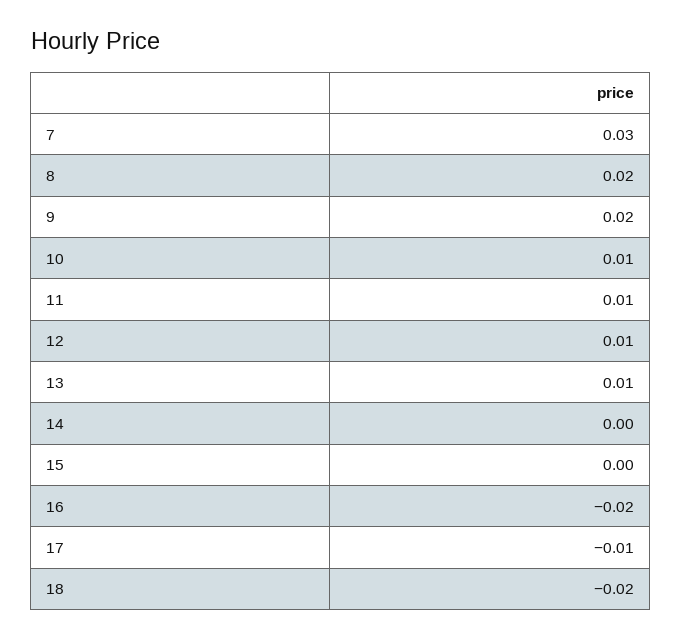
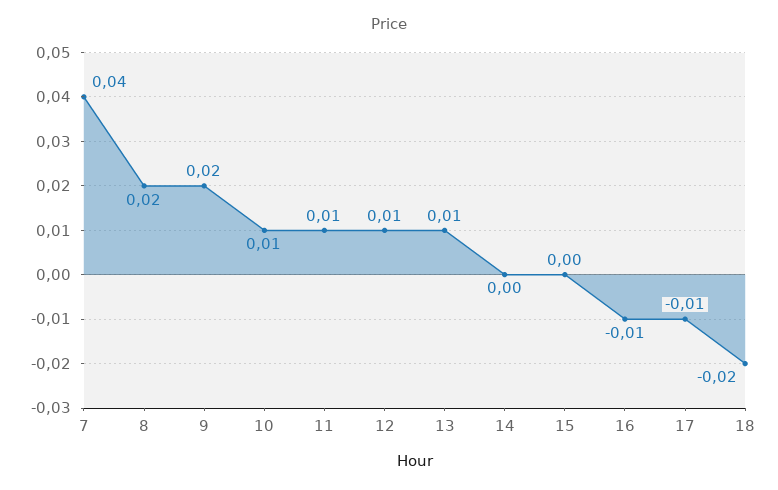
  {
-   "7": 0.03,
+   "7": 0.04,
    "8": 0.02,
    "9": 0.02,
    "10": 0.01,
    "11": 0.01,
    "12": 0.01,
    "13": 0.01,
    "14": 0,
    "15": 0,
-   "16": -0.02,
+   "16": -0.01,
    "17": -0.01,
    "18": -0.02
  }

